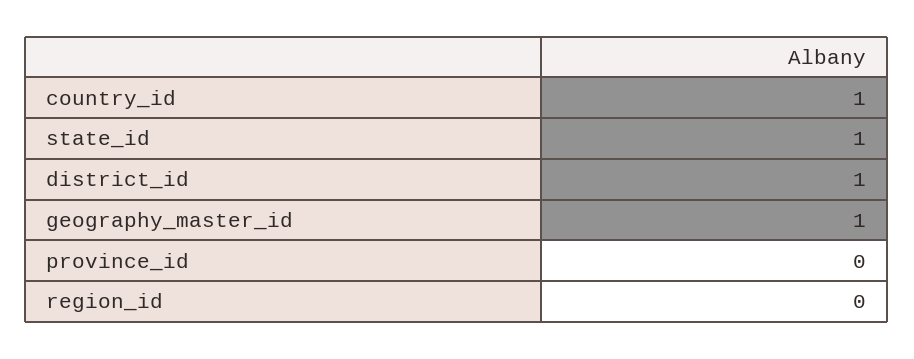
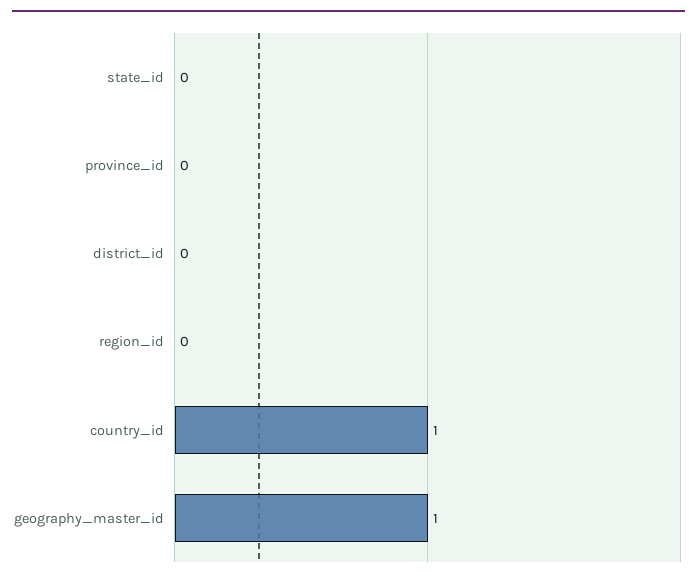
  {
    "country_id": 1,
-   "state_id": 1,
+   "state_id": 0,
-   "district_id": 1,
+   "district_id": 0,
    "geography_master_id": 1,
    "province_id": 0,
    "region_id": 0
  }

